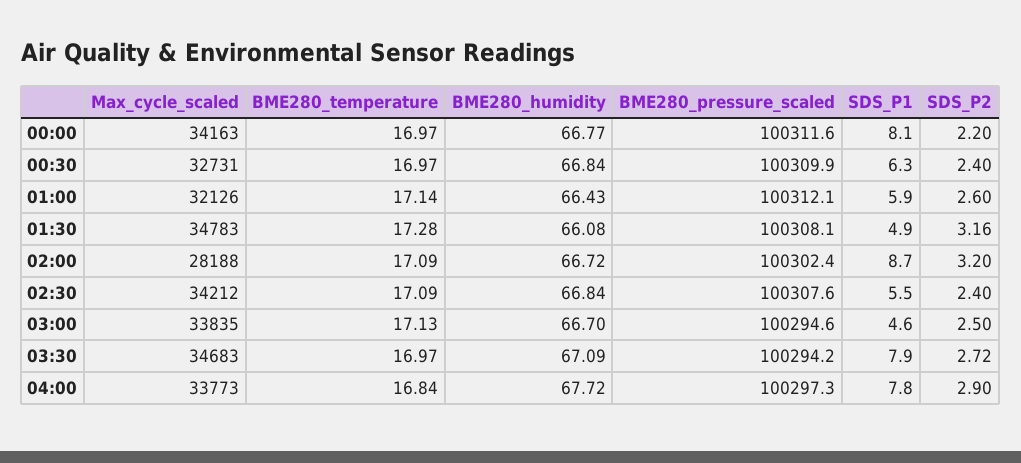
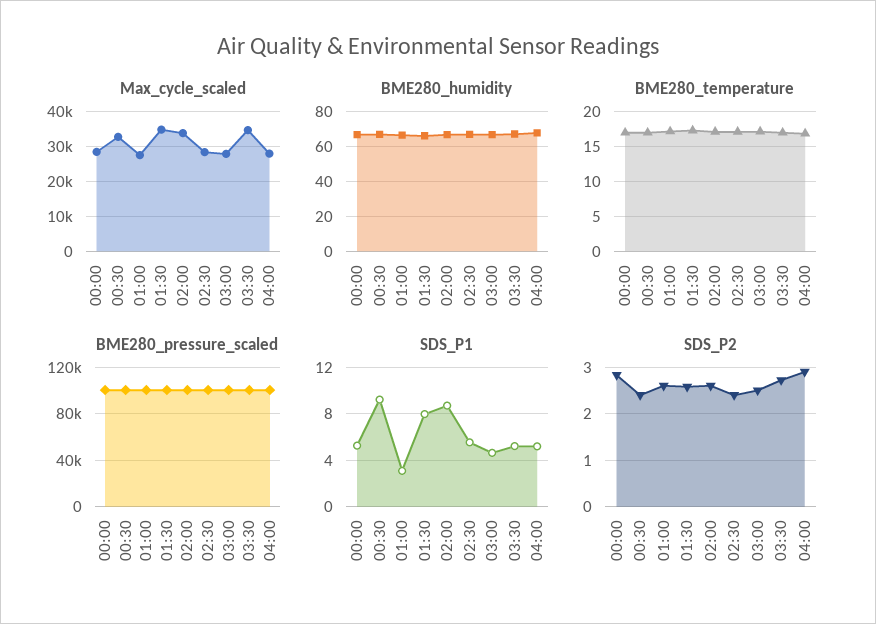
  {
    "Max_cycle_scaled": {
-     "00:00": 34163,
+     "00:00": 28000,
      "00:30": 32731,
-     "01:00": 32126,
+     "01:00": 28000,
      "01:30": 34783,
-     "02:00": 28188,
+     "02:00": 34000,
-     "02:30": 34212,
+     "02:30": 28000,
-     "03:00": 33835,
+     "03:00": 28000,
      "03:30": 34683,
-     "04:00": 33773
+     "04:00": 28000
    },
    "BME280_temperature": {
      "00:00": 16.97,
      "00:30": 16.97,
      "01:00": 17.14,
      "01:30": 17.28,
      "02:00": 17.09,
      "02:30": 17.09,
      "03:00": 17.13,
      "03:30": 16.97,
      "04:00": 16.84
    },
    "BME280_humidity": {
      "00:00": 66.77,
      "00:30": 66.84,
      "01:00": 66.43,
      "01:30": 66.08,
      "02:00": 66.72,
      "02:30": 66.84,
      "03:00": 66.7,
      "03:30": 67.09,
      "04:00": 67.72
    },
    "BME280_pressure_scaled": {
      "00:00": 100311.6,
      "00:30": 100309.9,
      "01:00": 100312.1,
      "01:30": 100308.1,
      "02:00": 100302.4,
      "02:30": 100307.6,
      "03:00": 100294.6,
      "03:30": 100294.2,
      "04:00": 100297.3
    },
    "SDS_P1": {
-     "00:00": 8.1,
+     "00:00": 5,
-     "00:30": 6.3,
+     "00:30": 9,
-     "01:00": 5.9,
+     "01:00": 3,
-     "01:30": 4.9,
+     "01:30": 8,
      "02:00": 8.7,
      "02:30": 5.5,
      "03:00": 4.6,
-     "03:30": 7.9,
+     "03:30": 5,
-     "04:00": 7.8
+     "04:00": 5
    },
    "SDS_P2": {
-     "00:00": 2.2,
+     "00:00": 2.8,
      "00:30": 2.4,
      "01:00": 2.6,
-     "01:30": 3.16,
+     "01:30": 2.6,
-     "02:00": 3.2,
+     "02:00": 2.6,
      "02:30": 2.4,
      "03:00": 2.5,
      "03:30": 2.72,
      "04:00": 2.9
    }
  }

